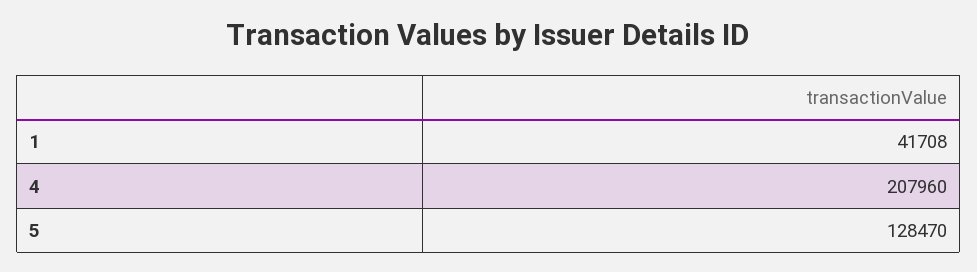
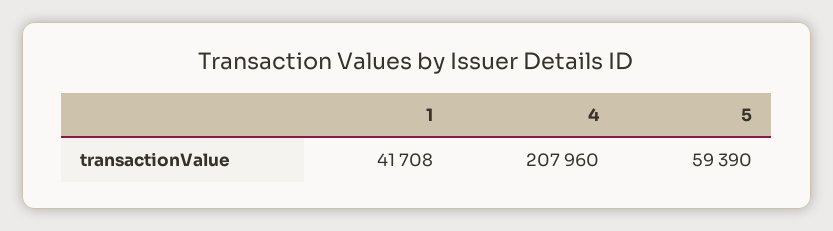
  {
    "1": 41708,
    "4": 207960,
-   "5": 128470
+   "5": 59390
  }

